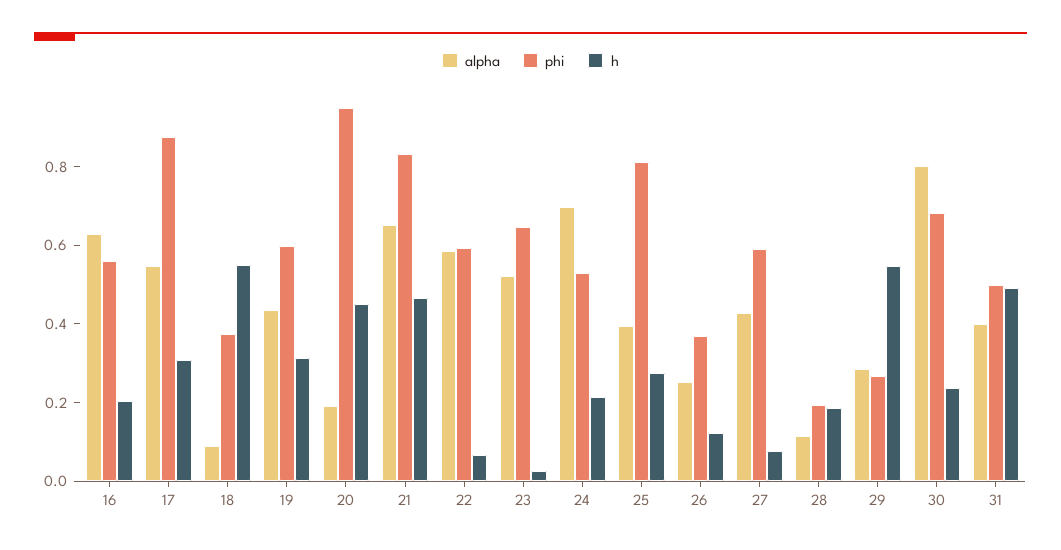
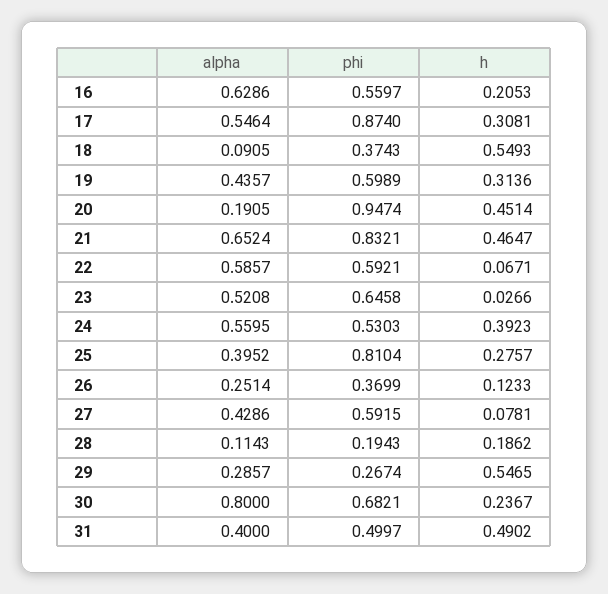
  {
    "alpha": {
      "16": 0.6286,
      "17": 0.5464,
      "18": 0.0905,
      "19": 0.4357,
      "20": 0.1905,
      "21": 0.6524,
      "22": 0.5857,
      "23": 0.5208,
-     "24": 0.7,
+     "24": 0.5595,
      "25": 0.3952,
      "26": 0.2514,
      "27": 0.4286,
      "28": 0.1143,
      "29": 0.2857,
      "30": 0.8,
      "31": 0.4
    },
    "phi": {
      "16": 0.5597,
      "17": 0.874,
      "18": 0.3743,
      "19": 0.5989,
      "20": 0.9474,
      "21": 0.8321,
      "22": 0.5921,
      "23": 0.6458,
      "24": 0.5303,
      "25": 0.8104,
      "26": 0.3699,
      "27": 0.5915,
      "28": 0.1943,
      "29": 0.2674,
      "30": 0.6821,
      "31": 0.4997
    },
    "h": {
      "16": 0.2053,
      "17": 0.3081,
      "18": 0.5493,
      "19": 0.3136,
      "20": 0.4514,
      "21": 0.4647,
      "22": 0.0671,
      "23": 0.0266,
-     "24": 0.2,
+     "24": 0.3923,
      "25": 0.2757,
      "26": 0.1233,
      "27": 0.0781,
      "28": 0.1862,
      "29": 0.5465,
      "30": 0.2367,
      "31": 0.4902
    }
  }

